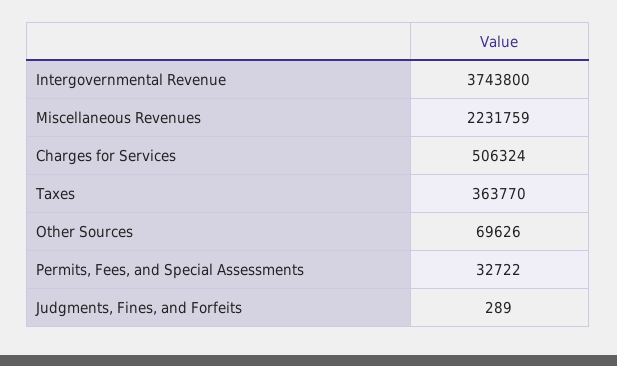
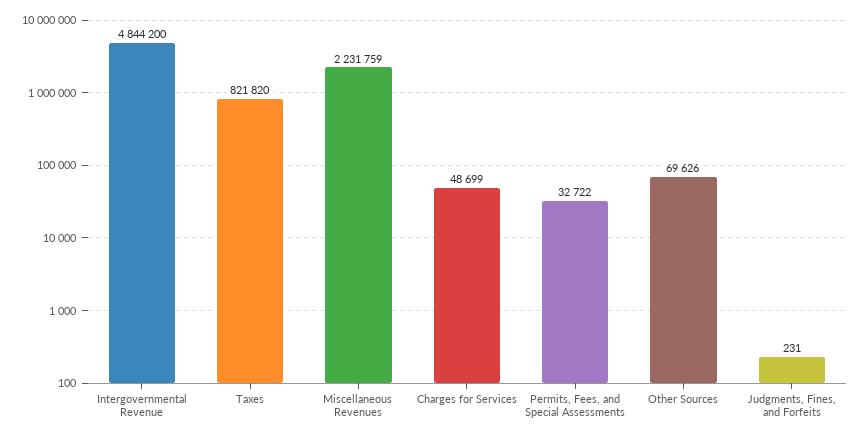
  {
-   "Intergovernmental Revenue": 3743800,
+   "Intergovernmental Revenue": 4844200,
    "Miscellaneous Revenues": 2231759,
-   "Charges for Services": 506324,
+   "Charges for Services": 48699,
-   "Taxes": 363770,
+   "Taxes": 821820,
    "Other Sources": 69626,
    "Permits, Fees, and Special Assessments": 32722,
-   "Judgments, Fines, and Forfeits": 289
+   "Judgments, Fines, and Forfeits": 231
  }

